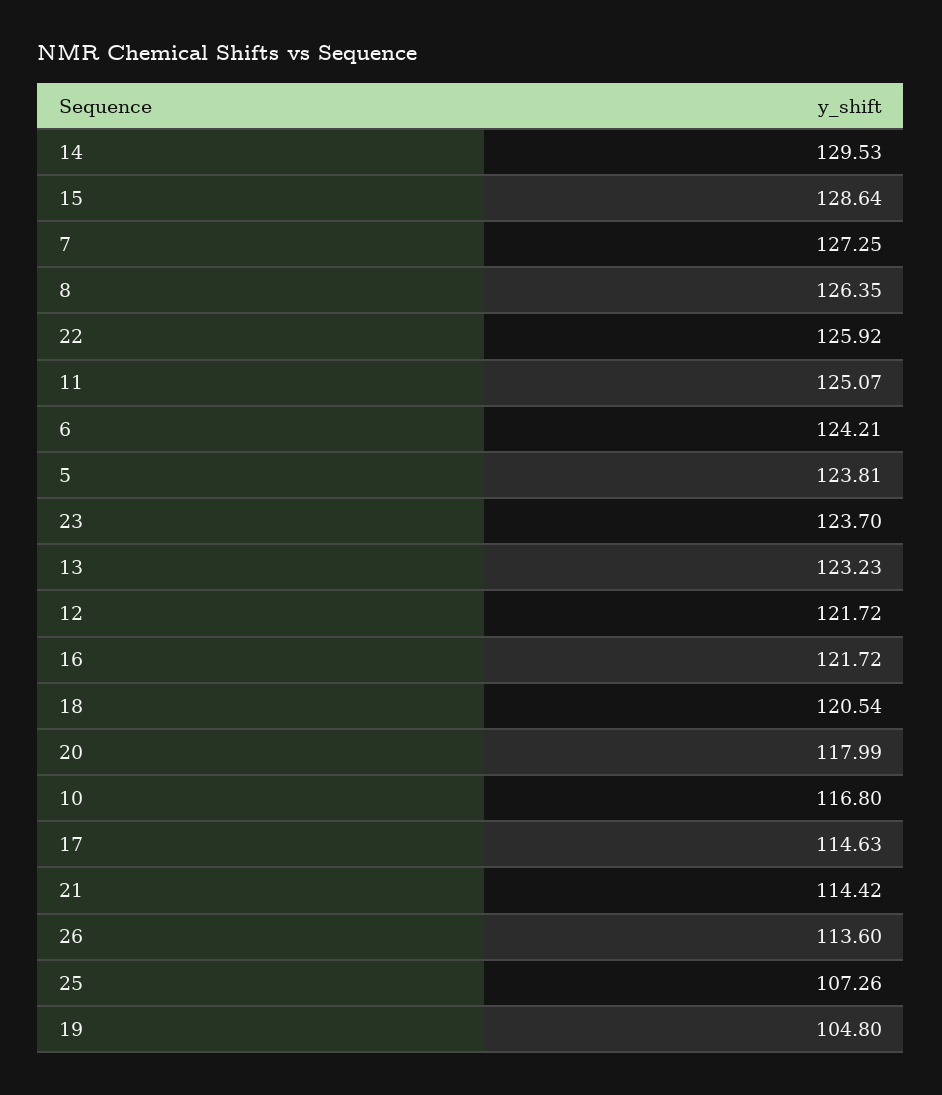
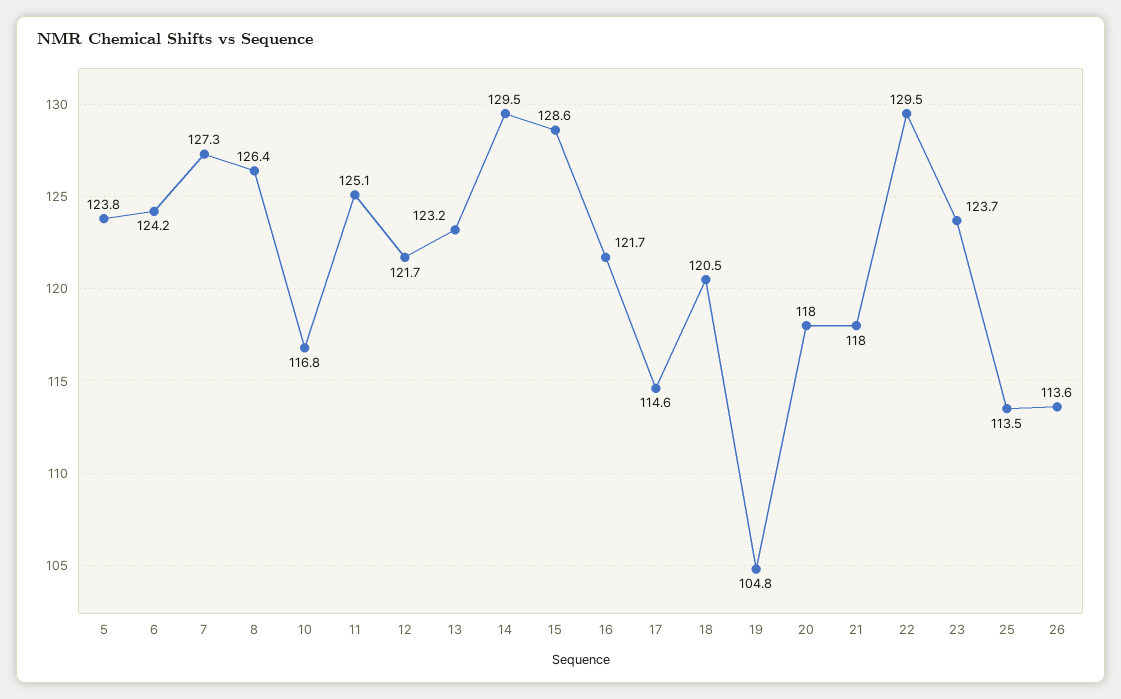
  {
    "14": 129.53,
    "15": 128.64,
    "7": 127.25,
    "8": 126.35,
-   "22": 125.92,
+   "22": 129.5,
    "11": 125.07,
    "6": 124.21,
    "5": 123.81,
    "23": 123.7,
    "13": 123.23,
    "12": 121.72,
    "16": 121.72,
    "18": 120.54,
    "20": 117.99,
    "10": 116.8,
    "17": 114.63,
-   "21": 114.42,
+   "21": 118,
    "26": 113.6,
-   "25": 107.26,
+   "25": 113.5,
    "19": 104.8
  }

